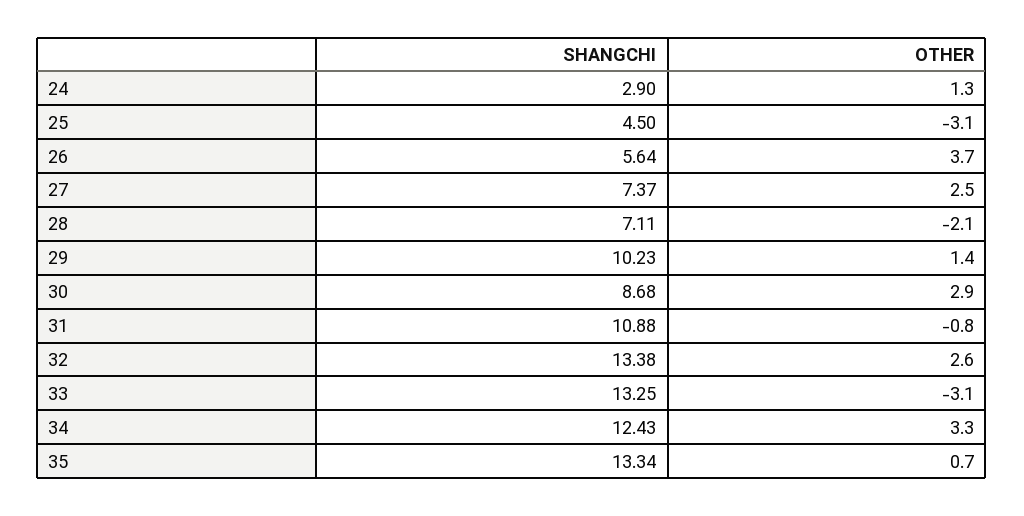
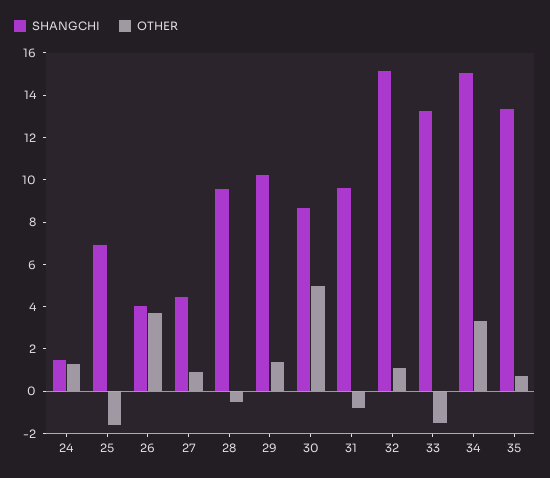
  {
    "SHANGCHI": {
-     "24": 2.9,
+     "24": 1.5,
-     "25": 4.5,
+     "25": 7,
-     "26": 5.64,
+     "26": 4,
-     "27": 7.37,
+     "27": 4.5,
-     "28": 7.11,
+     "28": 9.5,
      "29": 10.23,
      "30": 8.68,
-     "31": 10.88,
+     "31": 9.5,
-     "32": 13.38,
+     "32": 15,
      "33": 13.25,
-     "34": 12.43,
+     "34": 15,
      "35": 13.34
    },
    "OTHER": {
      "24": 1.3,
-     "25": -3.1,
+     "25": -1.5,
      "26": 3.7,
-     "27": 2.5,
+     "27": 1,
-     "28": -2.1,
+     "28": -0.5,
      "29": 1.4,
-     "30": 2.9,
+     "30": 5,
      "31": -0.8,
-     "32": 2.6,
+     "32": 1,
-     "33": -3.1,
+     "33": -1.5,
      "34": 3.3,
      "35": 0.7
    }
  }

